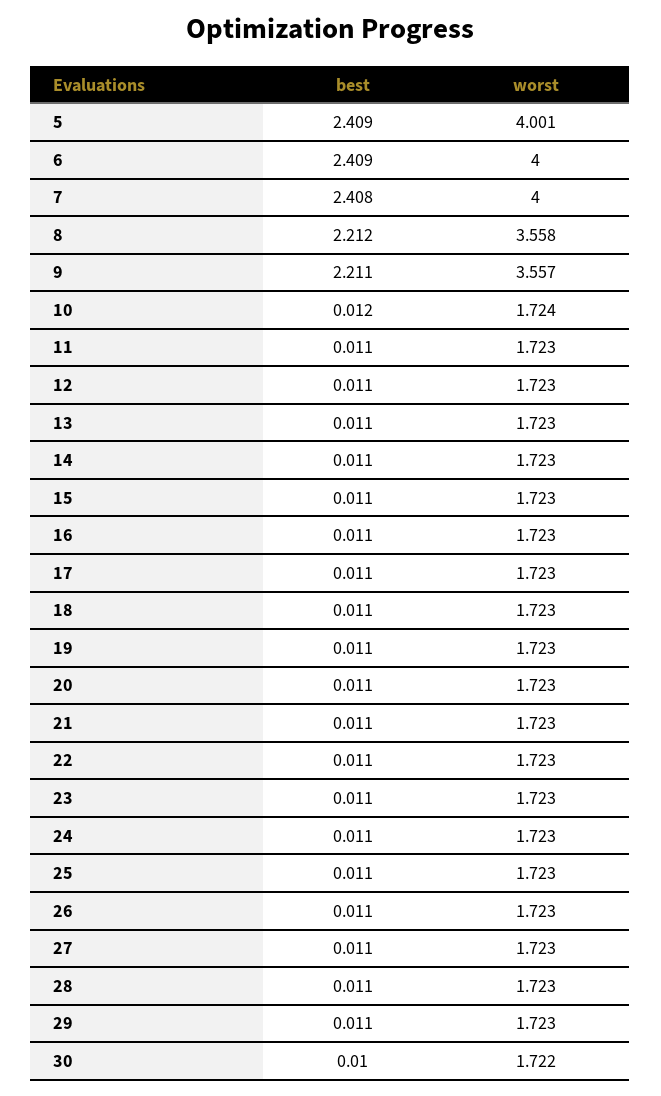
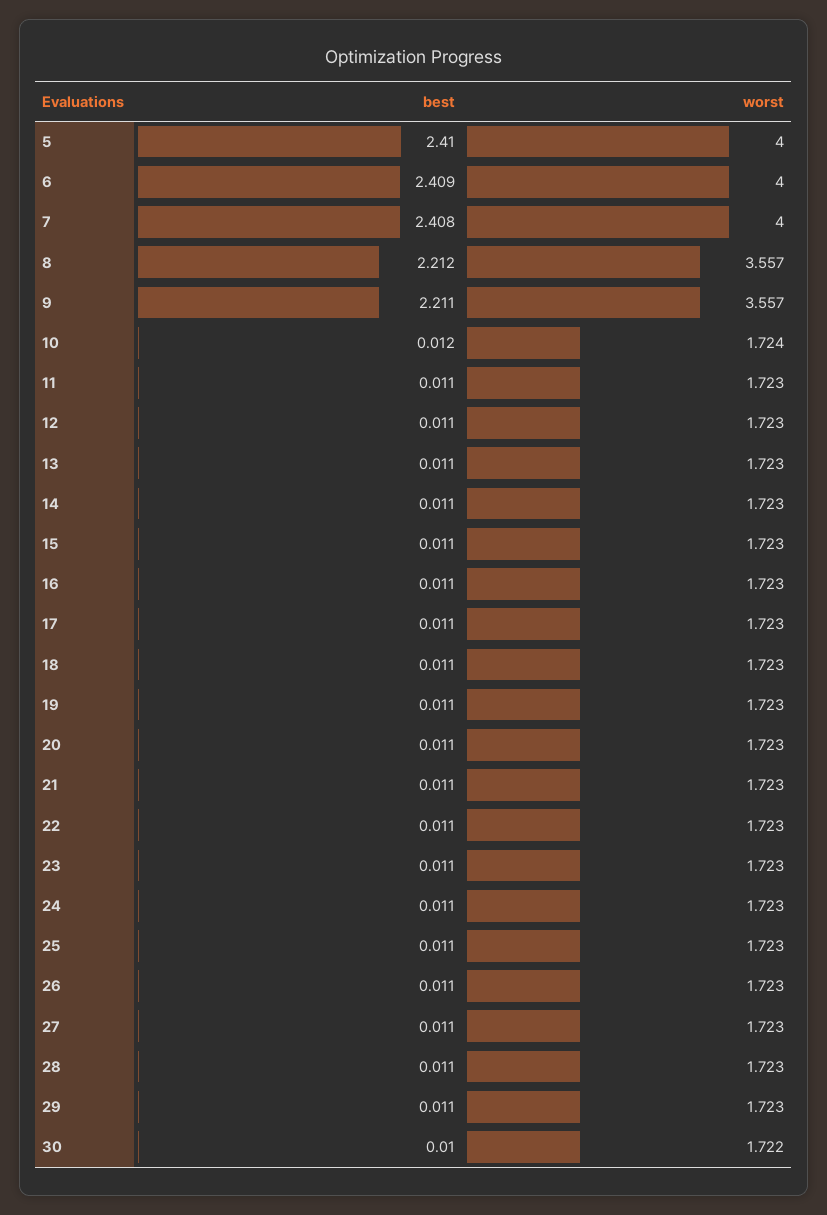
  {
    "best": {
-     "5": 2.409,
+     "5": 2.41,
      "6": 2.409,
      "7": 2.408,
      "8": 2.212,
      "9": 2.211,
      "10": 0.012,
      "11": 0.011,
      "12": 0.011,
      "13": 0.011,
      "14": 0.011,
      "15": 0.011,
      "16": 0.011,
      "17": 0.011,
      "18": 0.011,
      "19": 0.011,
      "20": 0.011,
      "21": 0.011,
      "22": 0.011,
      "23": 0.011,
      "24": 0.011,
      "25": 0.011,
      "26": 0.011,
      "27": 0.011,
      "28": 0.011,
      "29": 0.011,
      "30": 0.01
    },
    "worst": {
-     "5": 4.001,
+     "5": 4,
      "6": 4,
      "7": 4,
-     "8": 3.558,
+     "8": 3.557,
      "9": 3.557,
      "10": 1.724,
      "11": 1.723,
      "12": 1.723,
      "13": 1.723,
      "14": 1.723,
      "15": 1.723,
      "16": 1.723,
      "17": 1.723,
      "18": 1.723,
      "19": 1.723,
      "20": 1.723,
      "21": 1.723,
      "22": 1.723,
      "23": 1.723,
      "24": 1.723,
      "25": 1.723,
      "26": 1.723,
      "27": 1.723,
      "28": 1.723,
      "29": 1.723,
      "30": 1.722
    }
  }

